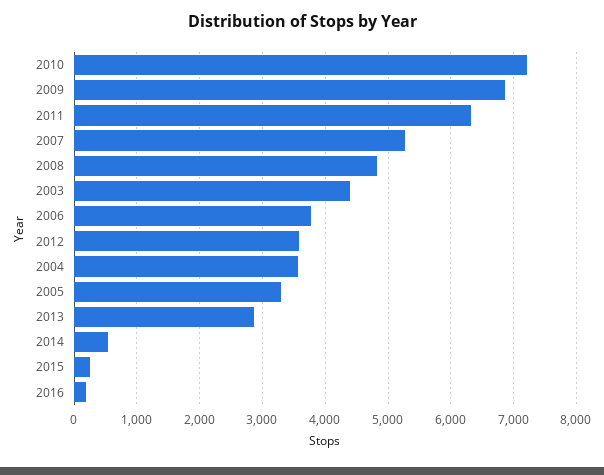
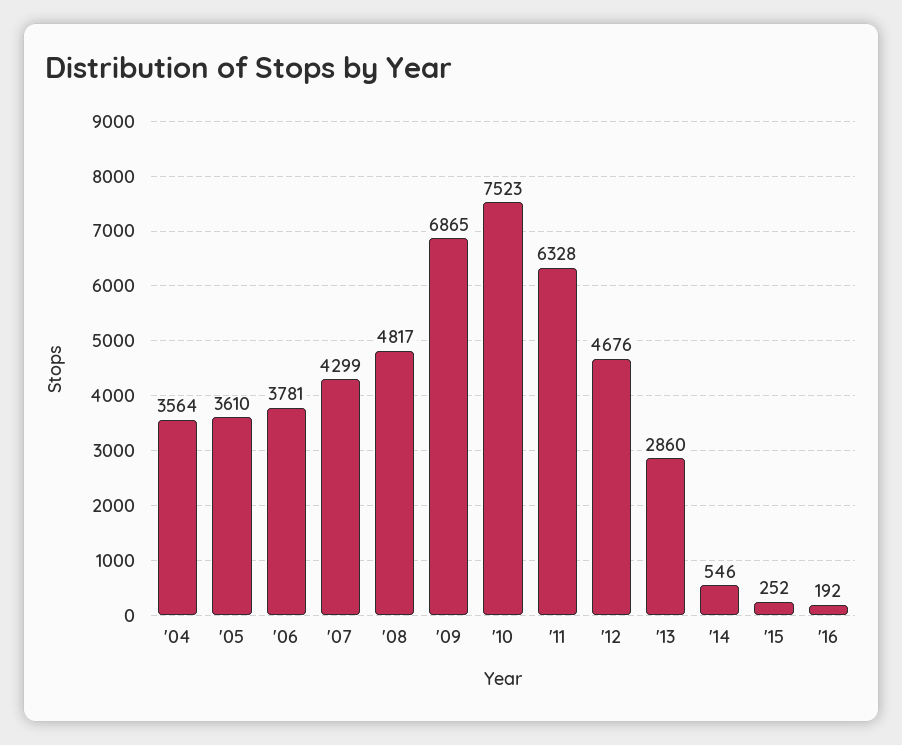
  {
-   "2010": 7200,
+   "2010": 7523,
    "2009": 6865,
    "2011": 6328,
-   "2007": 5300,
+   "2007": 4299,
    "2008": 4817,
-   "2003": 4400,
    "2006": 3781,
-   "2012": 3600,
+   "2012": 4676,
    "2004": 3564,
-   "2005": 3300,
+   "2005": 3610,
    "2013": 2860,
    "2014": 546,
    "2015": 252,
    "2016": 192
  }

